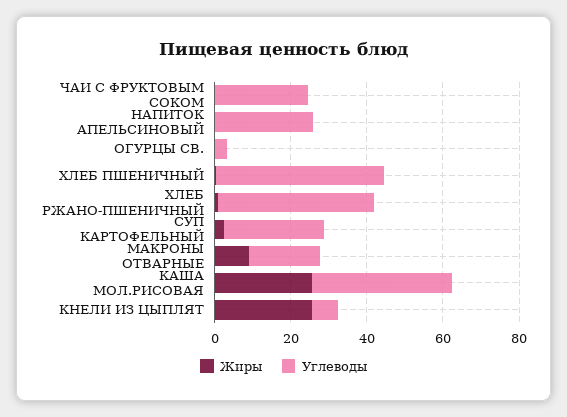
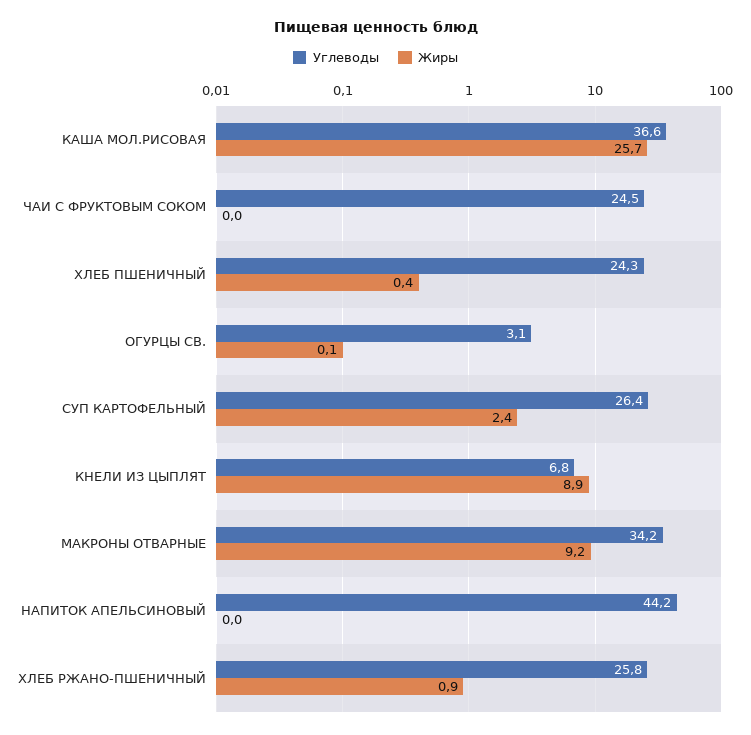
  {
    "Жиры": {
      "ЧАИ С ФРУКТОВЫМ СОКОМ": 0,
      "НАПИТОК АПЕЛЬСИНОВЫЙ": 0,
      "ОГУРЦЫ СВ.": 0.1,
      "ХЛЕБ ПШЕНИЧНЫЙ": 0.4,
      "ХЛЕБ РЖАНО-ПШЕНИЧНЫЙ": 0.9,
      "СУП КАРТОФЕЛЬНЫЙ": 2.4,
      "МАКРОНЫ ОТВАРНЫЕ": 9.2,
      "КАША МОЛ.РИСОВАЯ": 25.7,
-     "КНЕЛИ ИЗ ЦЫПЛЯТ": 25
+     "КНЕЛИ ИЗ ЦЫПЛЯТ": 8.9
    },
    "Углеводы": {
      "ЧАИ С ФРУКТОВЫМ СОКОМ": 24.5,
-     "НАПИТОК АПЕЛЬСИНОВЫЙ": 25,
+     "НАПИТОК АПЕЛЬСИНОВЫЙ": 44.2,
      "ОГУРЦЫ СВ.": 3.1,
-     "ХЛЕБ ПШЕНИЧНЫЙ": 45,
+     "ХЛЕБ ПШЕНИЧНЫЙ": 24.3,
-     "ХЛЕБ РЖАНО-ПШЕНИЧНЫЙ": 40,
+     "ХЛЕБ РЖАНО-ПШЕНИЧНЫЙ": 25.8,
      "СУП КАРТОФЕЛЬНЫЙ": 26.4,
-     "МАКРОНЫ ОТВАРНЫЕ": 20,
+     "МАКРОНЫ ОТВАРНЫЕ": 34.2,
      "КАША МОЛ.РИСОВАЯ": 36.6,
      "КНЕЛИ ИЗ ЦЫПЛЯТ": 6.8
    }
  }

